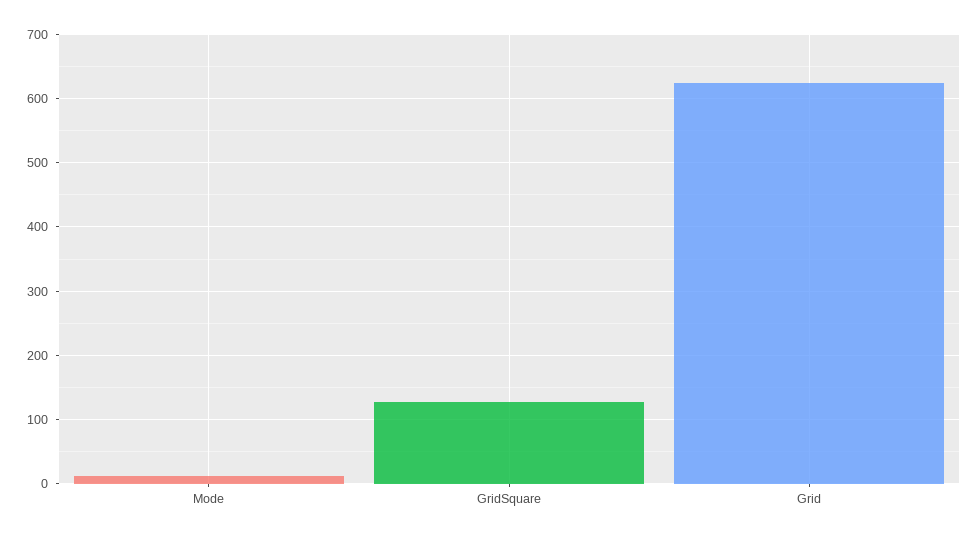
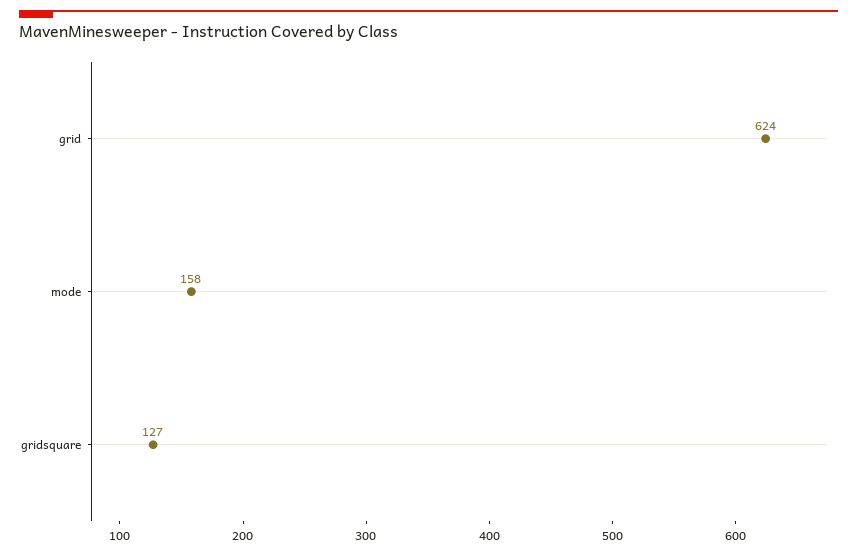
  {
-   "Mode": 10,
+   "Mode": 158,
    "GridSquare": 127,
    "Grid": 624
  }

